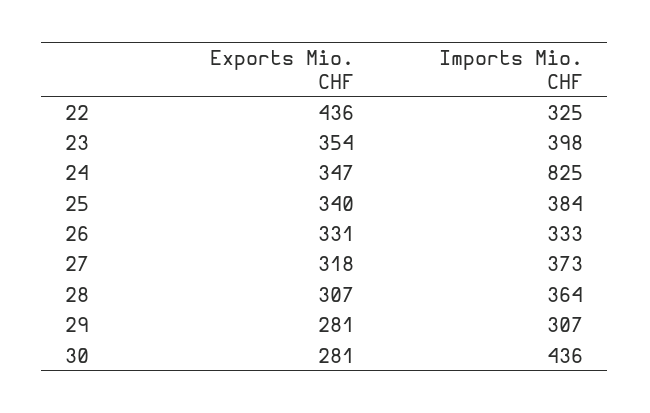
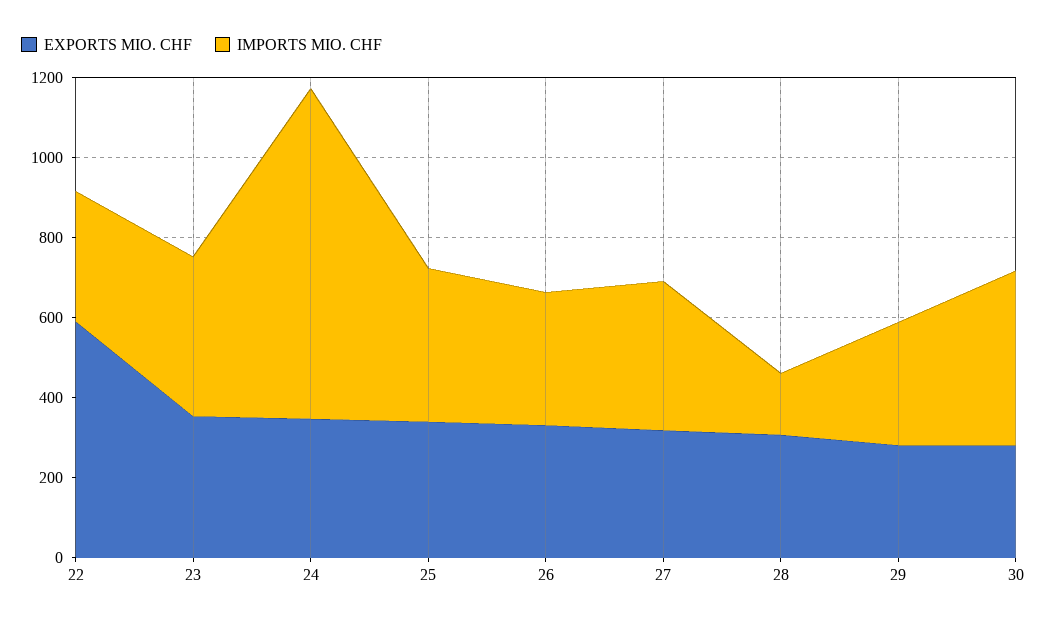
  {
    "Exports Mio. CHF": {
-     "22": 436,
+     "22": 600,
      "23": 354,
      "24": 347,
      "25": 340,
      "26": 331,
      "27": 318,
      "28": 307,
      "29": 281,
      "30": 281
    },
    "Imports Mio. CHF": {
      "22": 325,
      "23": 398,
      "24": 825,
      "25": 384,
      "26": 333,
      "27": 373,
-     "28": 364,
+     "28": 150,
      "29": 307,
      "30": 436
    }
  }

